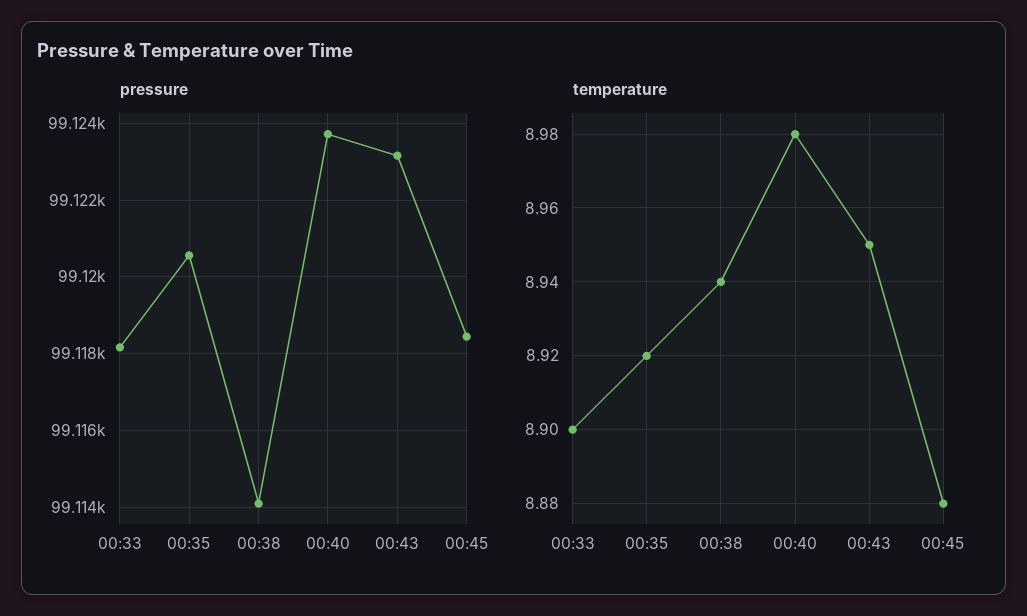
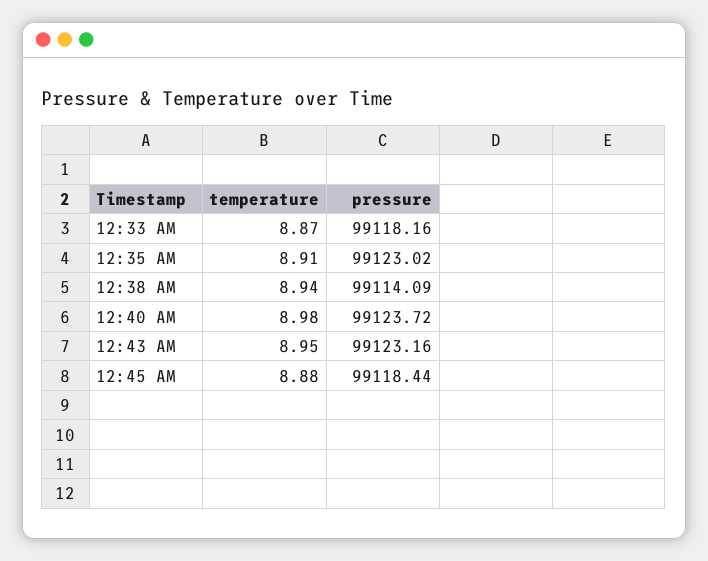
  {
    "pressure": {
      "00:33": 99118.16,
-     "00:35": 99120.6,
+     "00:35": 99123.02,
      "00:38": 99114.09,
      "00:40": 99123.72,
      "00:43": 99123.16,
      "00:45": 99118.44
    },
    "temperature": {
-     "00:33": 8.9,
+     "00:33": 8.87,
-     "00:35": 8.92,
+     "00:35": 8.91,
      "00:38": 8.94,
      "00:40": 8.98,
      "00:43": 8.95,
      "00:45": 8.88
    }
  }

